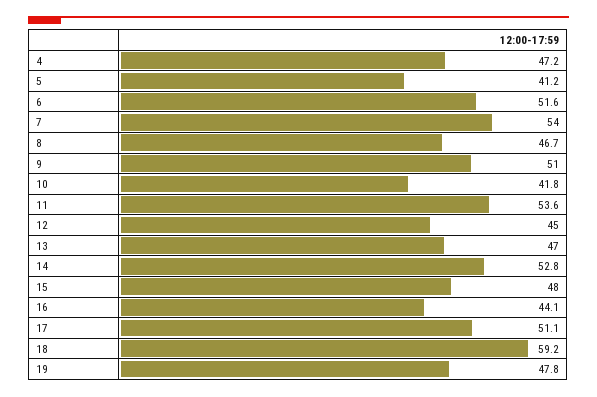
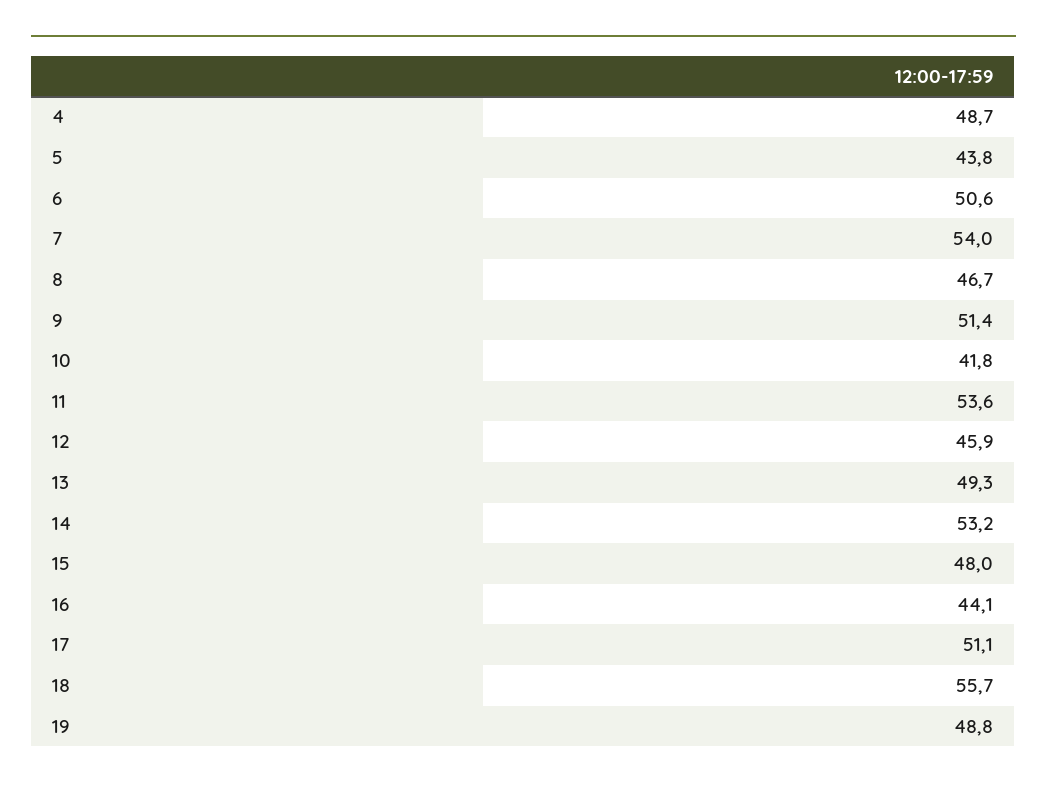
  {
-   "4": 47.2,
+   "4": 48.7,
-   "5": 41.2,
+   "5": 43.8,
-   "6": 51.6,
+   "6": 50.6,
    "7": 54,
    "8": 46.7,
-   "9": 51,
+   "9": 51.4,
    "10": 41.8,
    "11": 53.6,
-   "12": 45,
+   "12": 45.9,
-   "13": 47,
+   "13": 49.3,
-   "14": 52.8,
+   "14": 53.2,
    "15": 48,
    "16": 44.1,
    "17": 51.1,
-   "18": 59.2,
+   "18": 55.7,
-   "19": 47.8
+   "19": 48.8
  }

